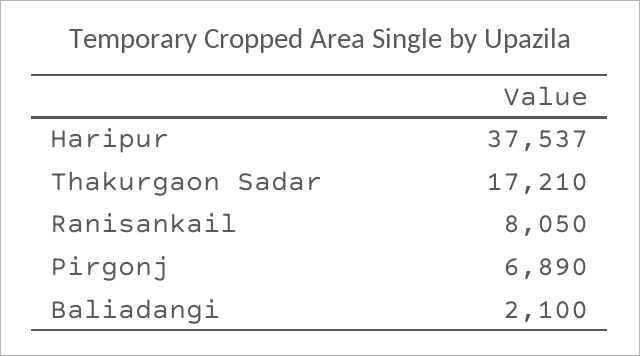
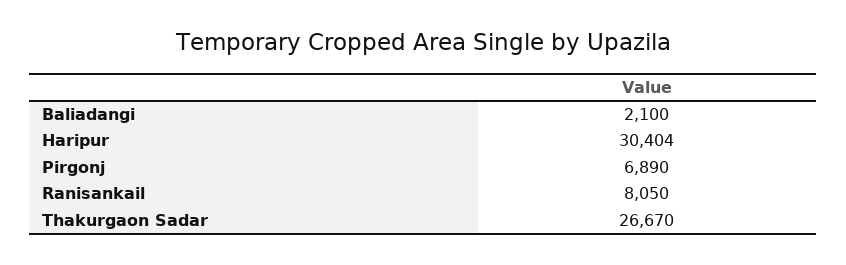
  {
-   "Haripur": 37537,
+   "Haripur": 30404,
-   "Thakurgaon Sadar": 17210,
+   "Thakurgaon Sadar": 26670,
    "Ranisankail": 8050,
    "Pirgonj": 6890,
    "Baliadangi": 2100
  }

